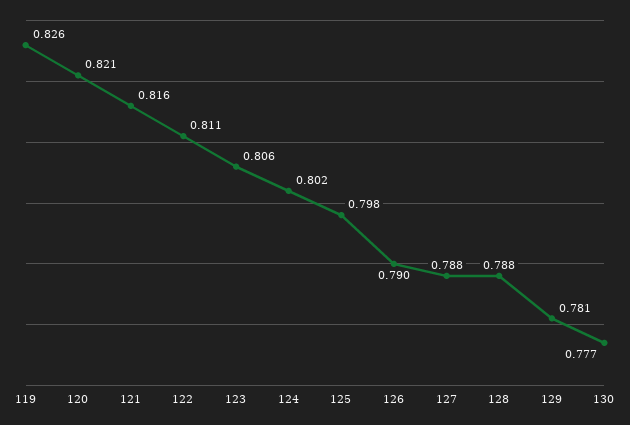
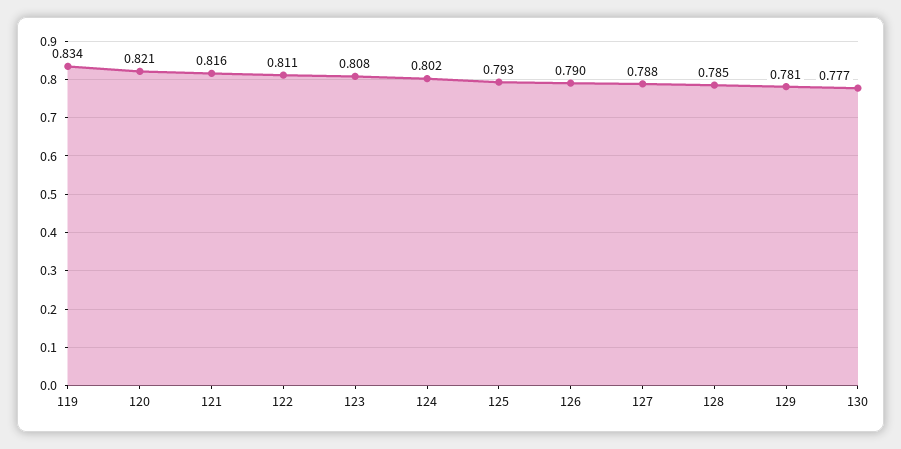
  {
-   "119": 0.826,
+   "119": 0.834,
    "120": 0.821,
    "121": 0.816,
    "122": 0.811,
-   "123": 0.806,
+   "123": 0.808,
    "124": 0.802,
-   "125": 0.798,
+   "125": 0.793,
    "126": 0.79,
    "127": 0.788,
-   "128": 0.788,
+   "128": 0.785,
    "129": 0.781,
    "130": 0.777
  }

